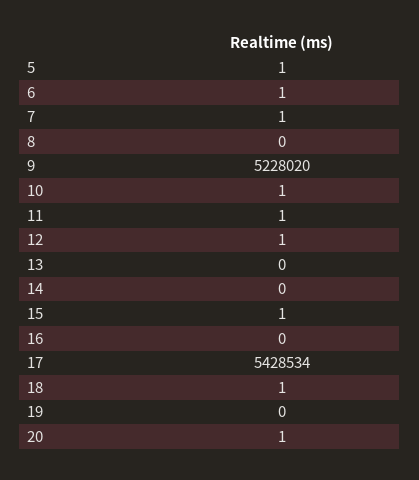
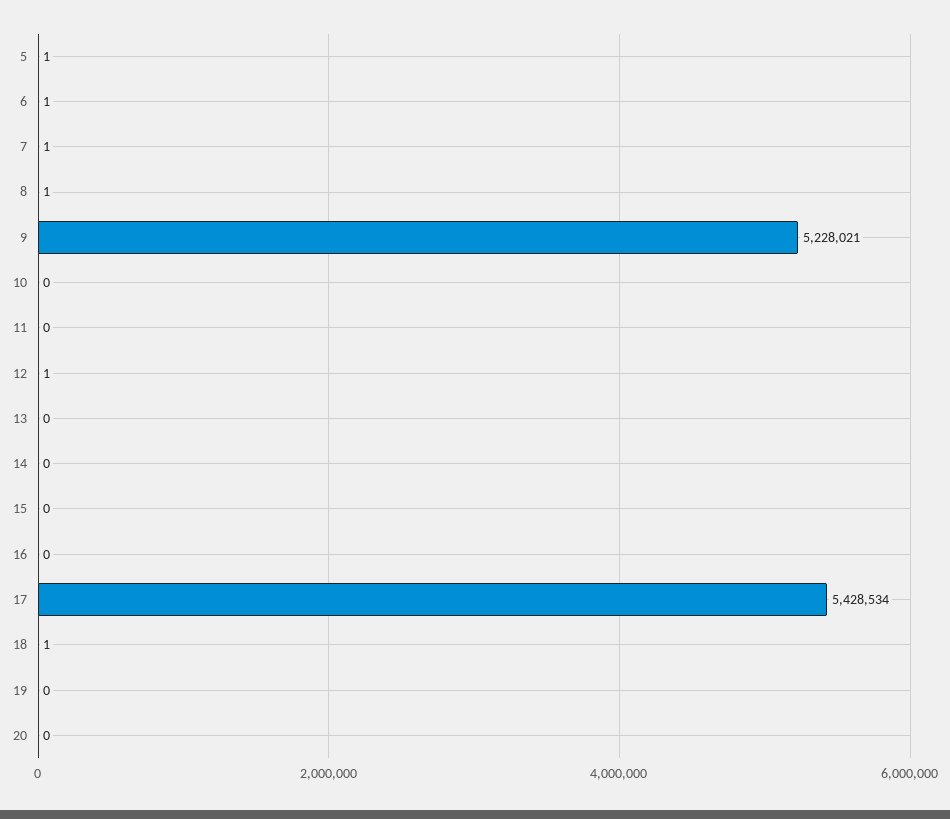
  {
    "5": 1,
    "6": 1,
    "7": 1,
-   "8": 0,
+   "8": 1,
-   "9": 5228020,
+   "9": 5228021,
-   "10": 1,
+   "10": 0,
-   "11": 1,
+   "11": 0,
    "12": 1,
    "13": 0,
    "14": 0,
-   "15": 1,
+   "15": 0,
    "16": 0,
    "17": 5428534,
    "18": 1,
    "19": 0,
-   "20": 1
+   "20": 0
  }

